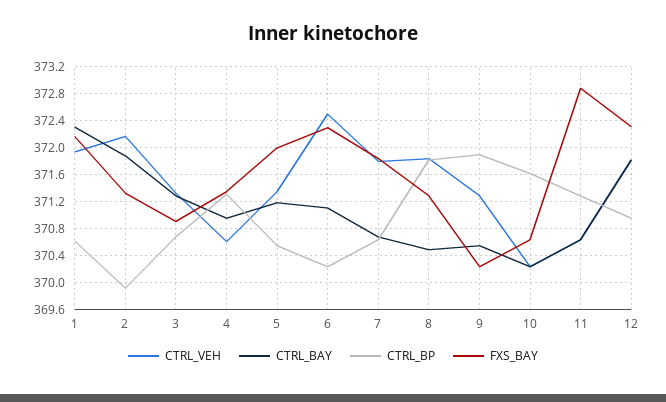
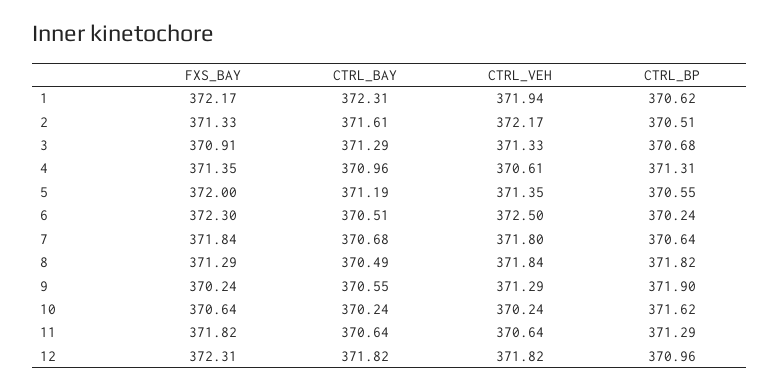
  {
    "CTRL_VEH": {
      "1": 371.94,
      "2": 372.17,
      "3": 371.33,
      "4": 370.61,
      "5": 371.35,
      "6": 372.5,
      "7": 371.8,
      "8": 371.84,
      "9": 371.29,
      "10": 370.24,
      "11": 370.64,
      "12": 371.82
    },
    "CTRL_BAY": {
      "1": 372.31,
-     "2": 371.9,
+     "2": 371.61,
      "3": 371.29,
      "4": 370.96,
      "5": 371.19,
-     "6": 371.1,
+     "6": 370.51,
      "7": 370.68,
      "8": 370.49,
      "9": 370.55,
      "10": 370.24,
      "11": 370.64,
      "12": 371.82
    },
    "CTRL_BP": {
      "1": 370.62,
-     "2": 369.9,
+     "2": 370.51,
      "3": 370.68,
      "4": 371.31,
      "5": 370.55,
      "6": 370.24,
      "7": 370.64,
      "8": 371.82,
      "9": 371.9,
      "10": 371.62,
      "11": 371.29,
      "12": 370.96
    },
    "FXS_BAY": {
      "1": 372.17,
      "2": 371.33,
      "3": 370.91,
      "4": 371.35,
      "5": 372,
      "6": 372.3,
      "7": 371.84,
      "8": 371.29,
      "9": 370.24,
      "10": 370.64,
-     "11": 372.9,
+     "11": 371.82,
      "12": 372.31
    }
  }

